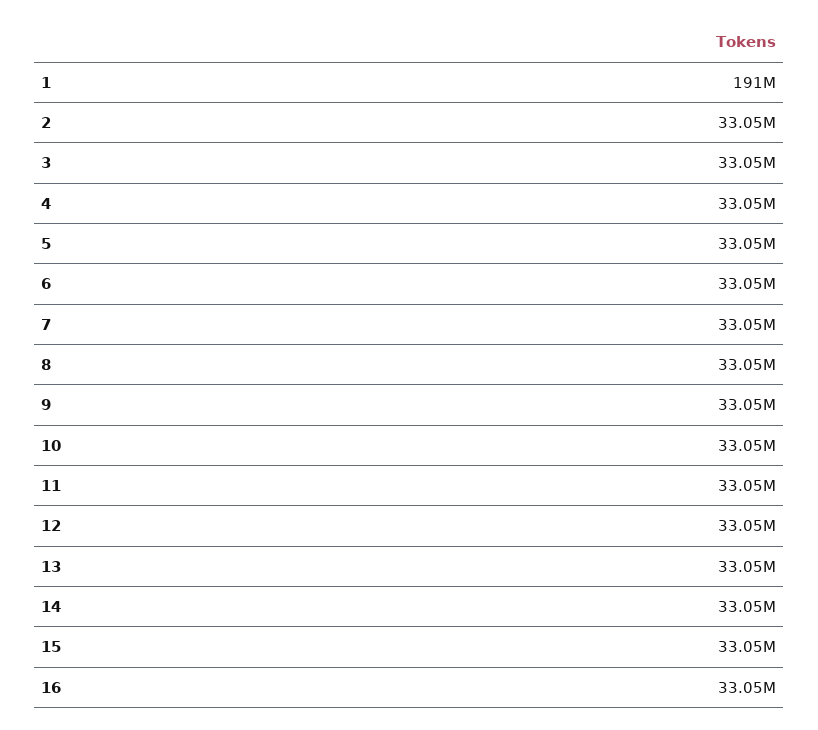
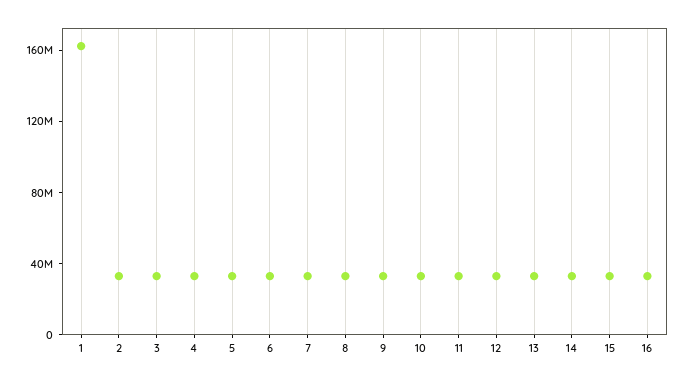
  {
-   "1": 191000000,
+   "1": 160000000,
    "2": 33050000,
    "3": 33050000,
    "4": 33050000,
    "5": 33050000,
    "6": 33050000,
    "7": 33050000,
    "8": 33050000,
    "9": 33050000,
    "10": 33050000,
    "11": 33050000,
    "12": 33050000,
    "13": 33050000,
    "14": 33050000,
    "15": 33050000,
    "16": 33050000
  }

